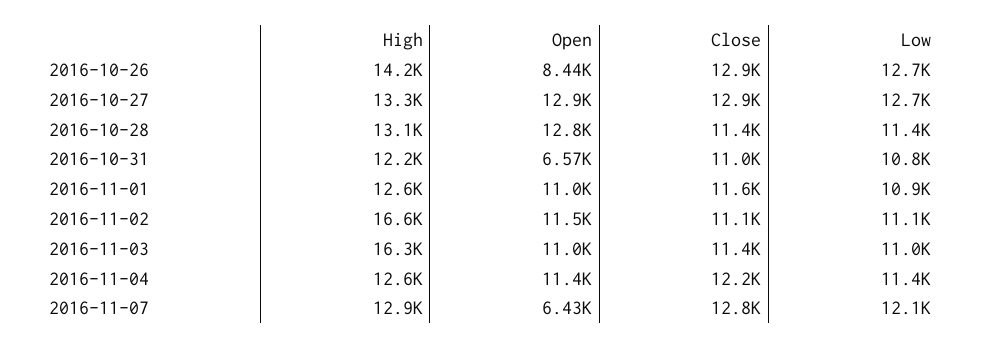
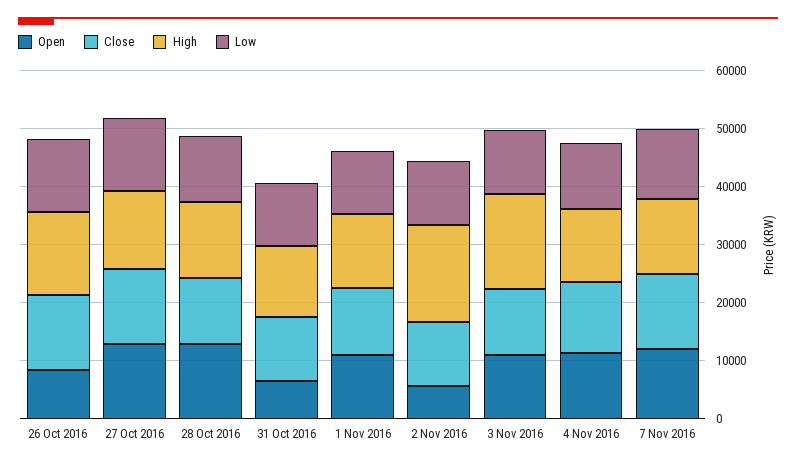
  {
    "High": {
      "2016-10-26": 14200,
      "2016-10-27": 13300,
      "2016-10-28": 13100,
      "2016-10-31": 12200,
      "2016-11-01": 12600,
      "2016-11-02": 16600,
      "2016-11-03": 16300,
      "2016-11-04": 12600,
      "2016-11-07": 12900
    },
    "Open": {
      "2016-10-26": 8440,
      "2016-10-27": 12900,
      "2016-10-28": 12800,
      "2016-10-31": 6570,
      "2016-11-01": 11000,
-     "2016-11-02": 11500,
+     "2016-11-02": 6000,
      "2016-11-03": 11000,
      "2016-11-04": 11400,
-     "2016-11-07": 6430
+     "2016-11-07": 12000
    },
    "Close": {
      "2016-10-26": 12900,
      "2016-10-27": 12900,
      "2016-10-28": 11400,
      "2016-10-31": 11000,
      "2016-11-01": 11600,
      "2016-11-02": 11100,
      "2016-11-03": 11400,
      "2016-11-04": 12200,
      "2016-11-07": 12800
    },
    "Low": {
      "2016-10-26": 12700,
      "2016-10-27": 12700,
      "2016-10-28": 11400,
      "2016-10-31": 10800,
      "2016-11-01": 10900,
      "2016-11-02": 11100,
      "2016-11-03": 11000,
      "2016-11-04": 11400,
      "2016-11-07": 12100
    }
  }

